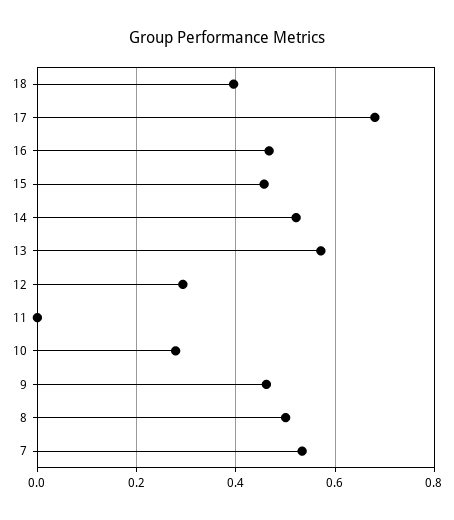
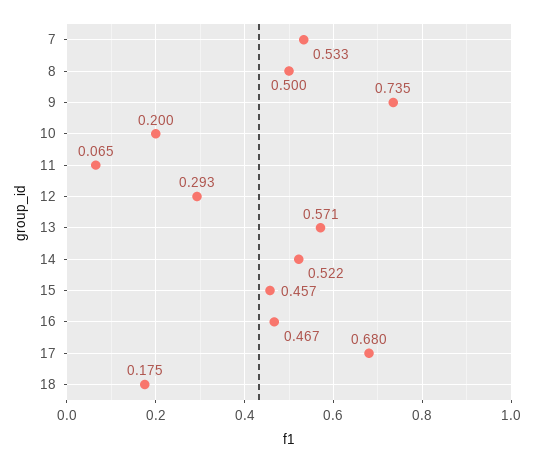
  {
-   "18": 0.4,
+   "18": 0.175,
    "17": 0.68,
    "16": 0.467,
    "15": 0.457,
    "14": 0.522,
    "13": 0.571,
    "12": 0.293,
-   "11": 0,
+   "11": 0.065,
-   "10": 0.28,
+   "10": 0.2,
-   "9": 0.46,
+   "9": 0.735,
    "8": 0.5,
    "7": 0.533
  }

